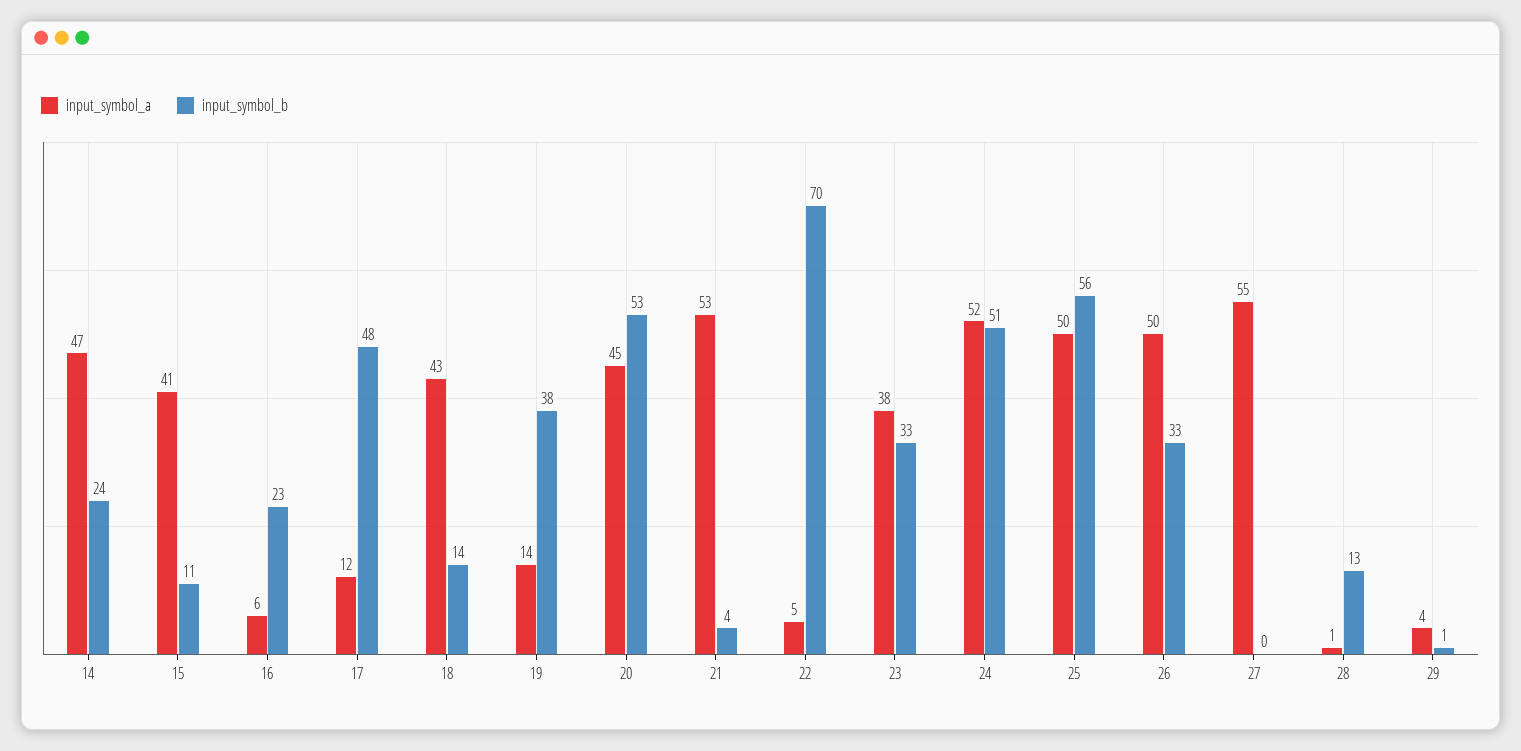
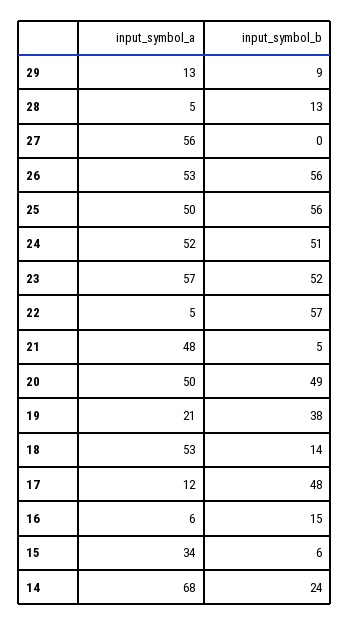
  {
    "input_symbol_a": {
-     "14": 47,
+     "14": 68,
-     "15": 41,
+     "15": 34,
      "16": 6,
      "17": 12,
-     "18": 43,
+     "18": 53,
-     "19": 14,
+     "19": 21,
-     "20": 45,
+     "20": 50,
-     "21": 53,
+     "21": 48,
      "22": 5,
-     "23": 38,
+     "23": 57,
      "24": 52,
      "25": 50,
-     "26": 50,
+     "26": 53,
-     "27": 55,
+     "27": 56,
-     "28": 1,
+     "28": 5,
-     "29": 4
+     "29": 13
    },
    "input_symbol_b": {
      "14": 24,
-     "15": 11,
+     "15": 6,
-     "16": 23,
+     "16": 15,
      "17": 48,
      "18": 14,
      "19": 38,
-     "20": 53,
+     "20": 49,
-     "21": 4,
+     "21": 5,
-     "22": 70,
+     "22": 57,
-     "23": 33,
+     "23": 52,
      "24": 51,
      "25": 56,
-     "26": 33,
+     "26": 56,
      "27": 0,
      "28": 13,
-     "29": 1
+     "29": 9
    }
  }

